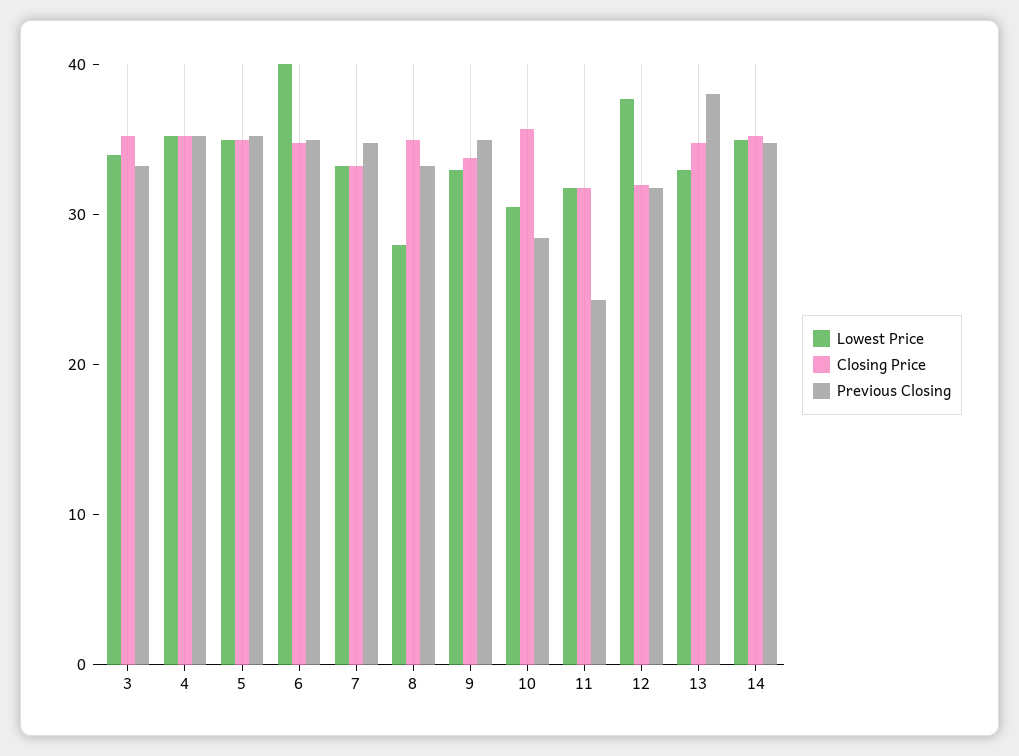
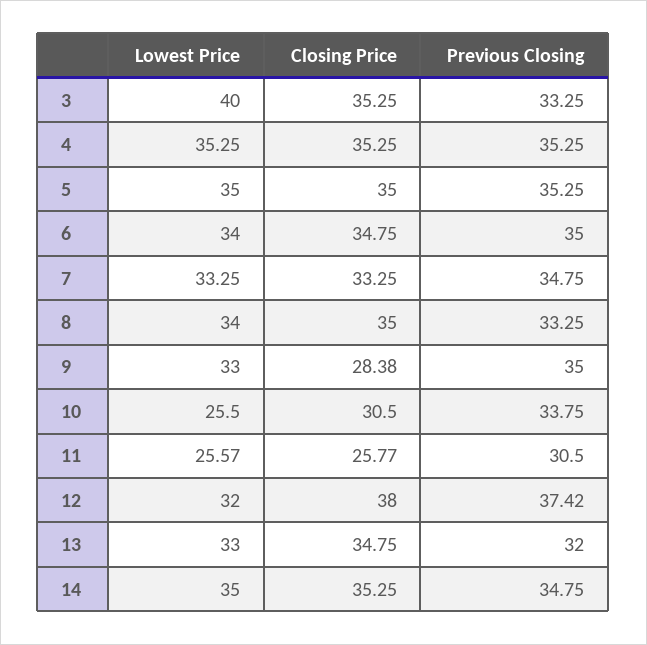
  {
    "Lowest Price": {
-     "3": 34,
+     "3": 40,
      "4": 35.25,
      "5": 35,
-     "6": 40,
+     "6": 34,
      "7": 33.25,
-     "8": 28,
+     "8": 34,
      "9": 33,
-     "10": 30,
+     "10": 25.5,
-     "11": 32,
+     "11": 25.57,
-     "12": 38,
+     "12": 32,
      "13": 33,
      "14": 35
    },
    "Closing Price": {
      "3": 35.25,
      "4": 35.25,
      "5": 35,
      "6": 34.75,
      "7": 33.25,
      "8": 35,
-     "9": 34,
+     "9": 28.38,
-     "10": 36,
+     "10": 30.5,
-     "11": 32,
+     "11": 25.77,
-     "12": 32,
+     "12": 38,
      "13": 34.75,
      "14": 35.25
    },
    "Previous Closing": {
      "3": 33.25,
      "4": 35.25,
      "5": 35.25,
      "6": 35,
      "7": 34.75,
      "8": 33.25,
      "9": 35,
-     "10": 28,
+     "10": 33.75,
-     "11": 24,
+     "11": 30.5,
-     "12": 32,
+     "12": 37.42,
-     "13": 38,
+     "13": 32,
      "14": 34.75
    }
  }

